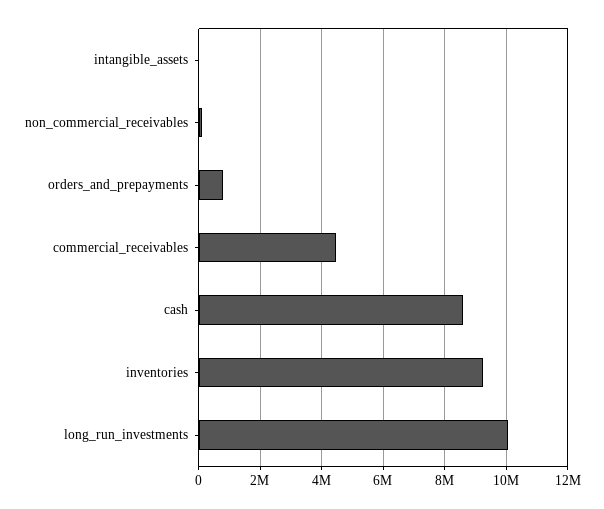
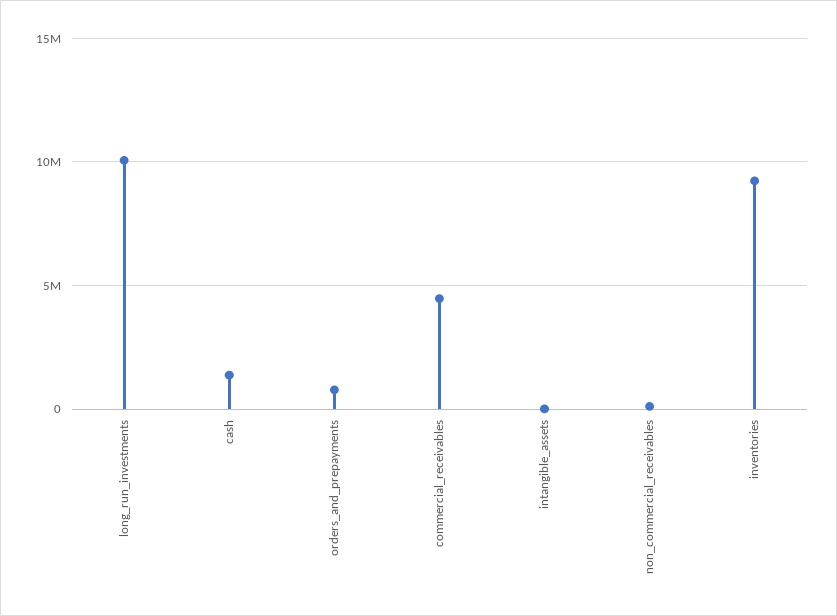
  {
    "intangible_assets": 0,
    "non_commercial_receivables": 200000,
    "orders_and_prepayments": 800000,
    "commercial_receivables": 4400000,
-   "cash": 8600000,
+   "cash": 1500000,
    "inventories": 9200000,
    "long_run_investments": 10000000
  }

